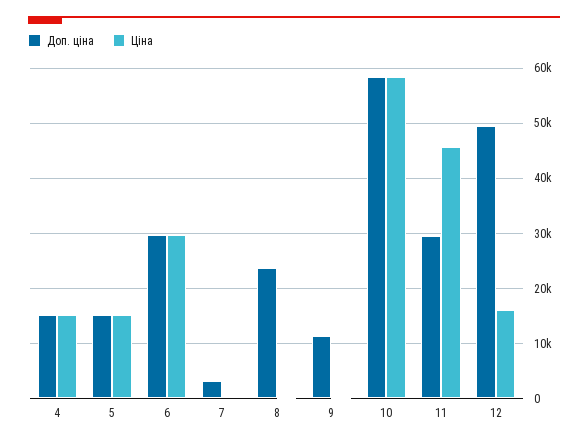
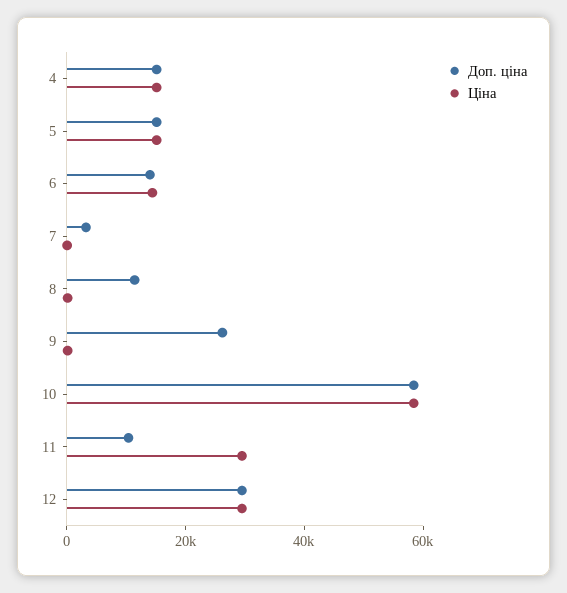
  {
    "Доп. ціна": {
      "4": 16000,
      "5": 16000,
-     "6": 30000,
+     "6": 15000,
      "7": 4000,
-     "8": 24000,
+     "8": 10000,
-     "9": 12000,
+     "9": 25000,
      "10": 58000,
-     "11": 30000,
+     "11": 10000,
-     "12": 50000
+     "12": 30000
    },
    "Ціна": {
      "4": 16000,
      "5": 16000,
-     "6": 30000,
+     "6": 15000,
      "7": 0,
      "8": 0,
      "9": 0,
      "10": 58000,
-     "11": 46000,
+     "11": 30000,
-     "12": 16000
+     "12": 30000
    }
  }

